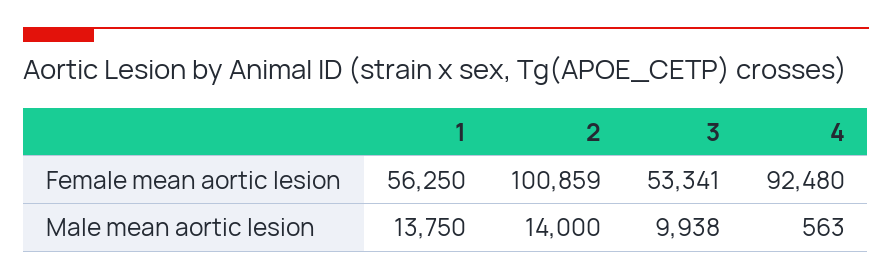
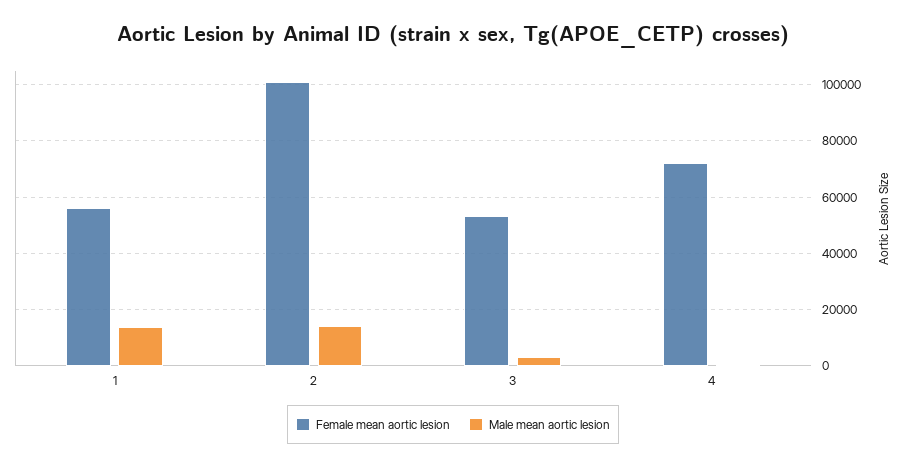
  {
    "Female mean aortic lesion": {
      "1": 56250,
      "2": 100859,
      "3": 53341,
-     "4": 92480
+     "4": 72500
    },
    "Male mean aortic lesion": {
      "1": 13750,
      "2": 14000,
-     "3": 9938,
+     "3": 2500,
      "4": 563
    }
  }

